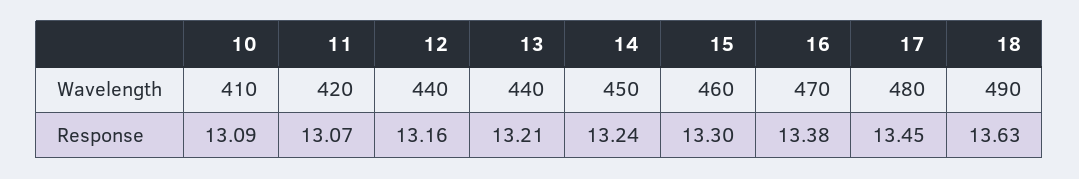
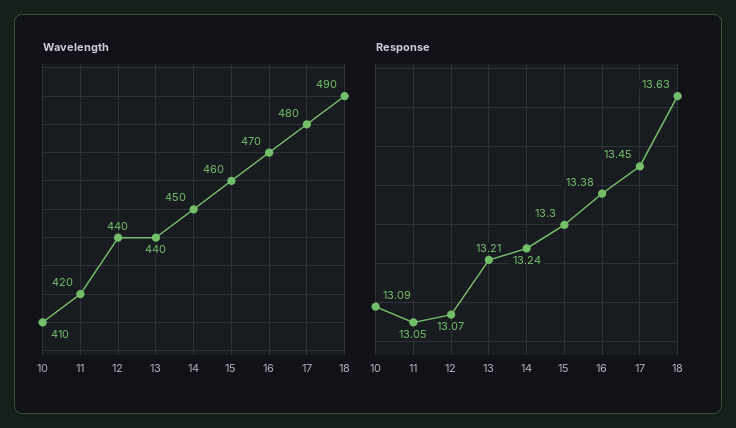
  {
    "Wavelength": {
      "10": 410,
      "11": 420,
      "12": 440,
      "13": 440,
      "14": 450,
      "15": 460,
      "16": 470,
      "17": 480,
      "18": 490
    },
    "Response": {
      "10": 13.09,
-     "11": 13.07,
+     "11": 13.05,
-     "12": 13.16,
+     "12": 13.07,
      "13": 13.21,
      "14": 13.24,
      "15": 13.3,
      "16": 13.38,
      "17": 13.45,
      "18": 13.63
    }
  }

